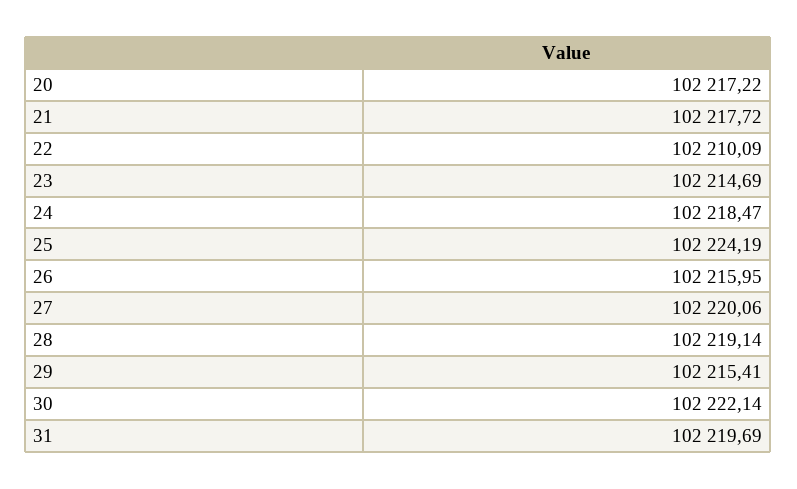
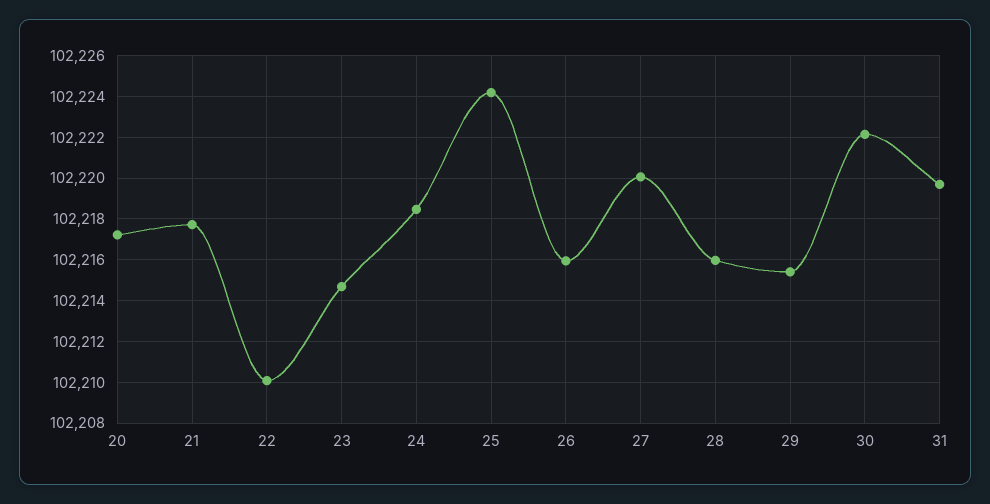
  {
    "20": 102217.22,
    "21": 102217.72,
    "22": 102210.09,
    "23": 102214.69,
    "24": 102218.47,
    "25": 102224.19,
    "26": 102215.95,
    "27": 102220.06,
-   "28": 102219.14,
+   "28": 102216,
    "29": 102215.41,
    "30": 102222.14,
    "31": 102219.69
  }

